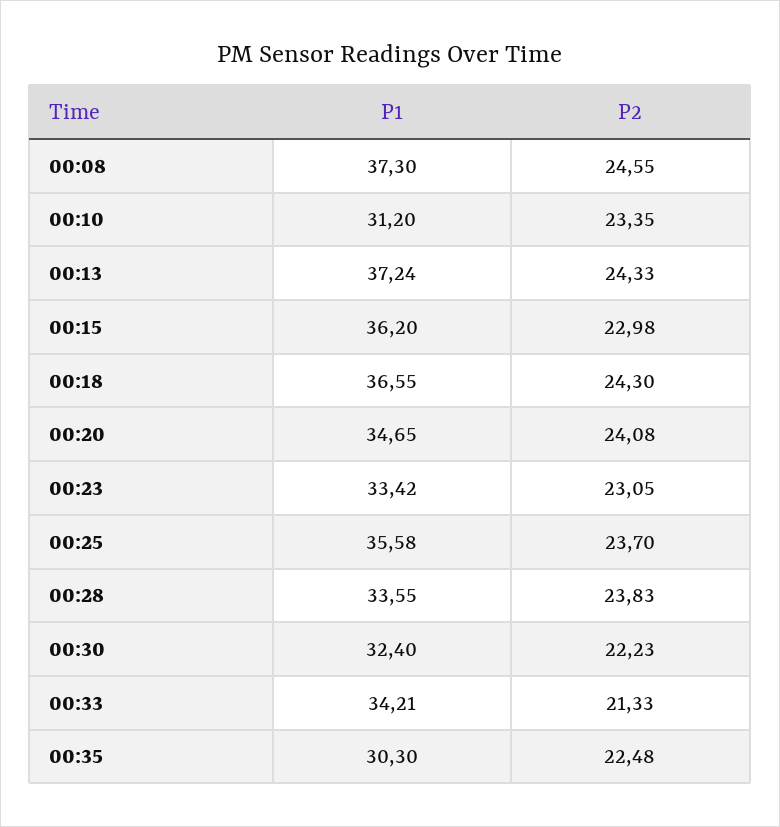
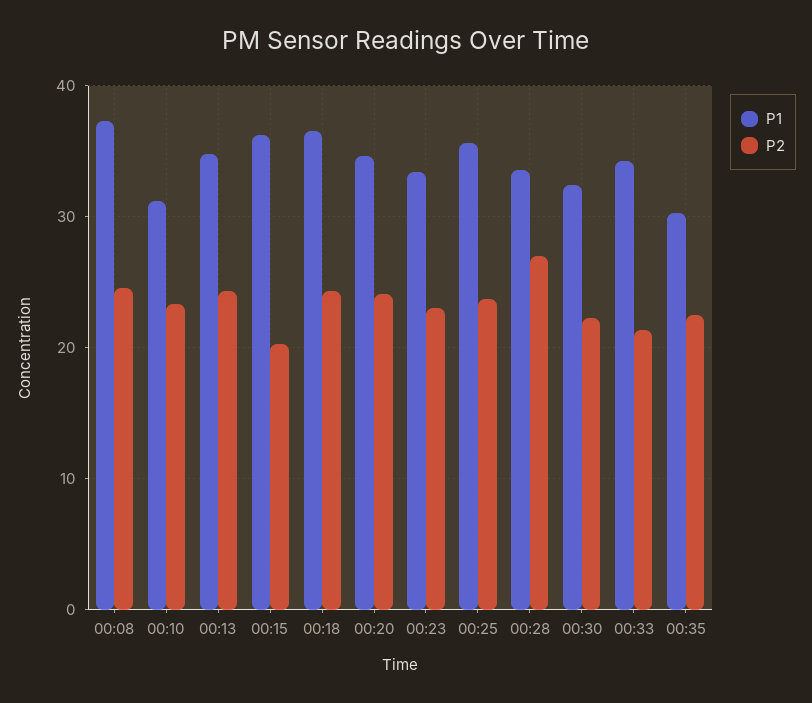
  {
    "P1": {
      "00:08": 37.3,
      "00:10": 31.2,
-     "00:13": 37.24,
+     "00:13": 35,
      "00:15": 36.2,
      "00:18": 36.55,
      "00:20": 34.65,
      "00:23": 33.42,
      "00:25": 35.58,
      "00:28": 33.55,
      "00:30": 32.4,
      "00:33": 34.21,
      "00:35": 30.3
    },
    "P2": {
      "00:08": 24.55,
      "00:10": 23.35,
      "00:13": 24.33,
-     "00:15": 22.98,
+     "00:15": 20,
      "00:18": 24.3,
      "00:20": 24.08,
      "00:23": 23.05,
      "00:25": 23.7,
-     "00:28": 23.83,
+     "00:28": 27,
      "00:30": 22.23,
      "00:33": 21.33,
      "00:35": 22.48
    }
  }

